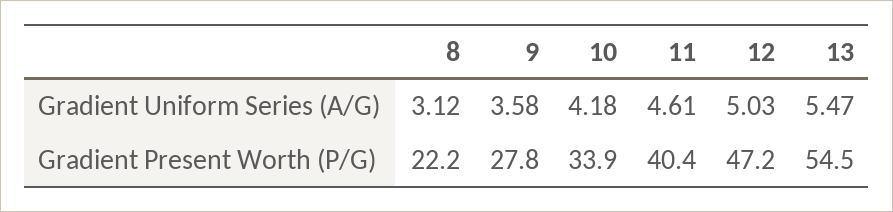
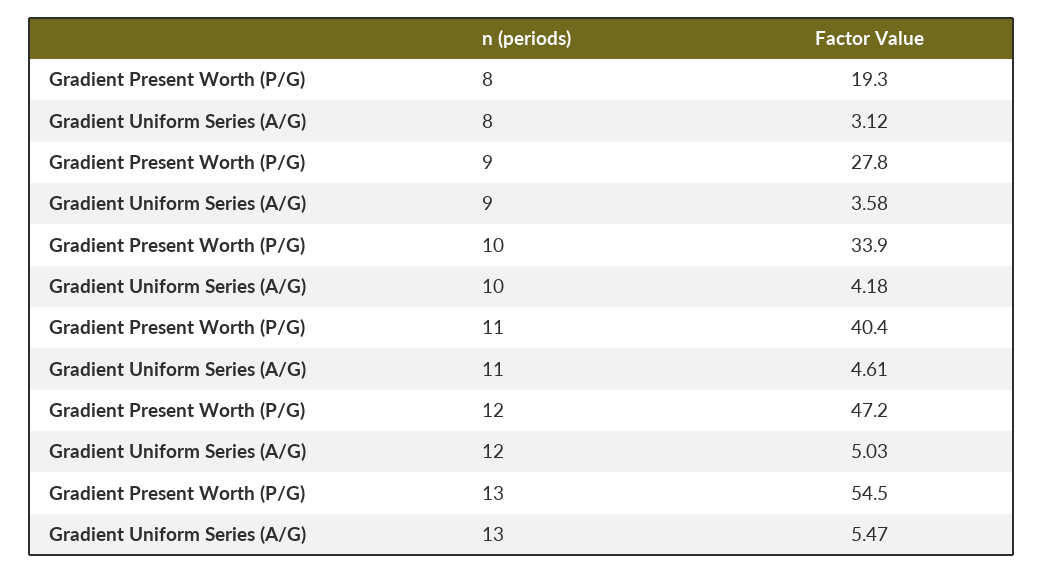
  {
    "8": {
      "Gradient Uniform Series (A/G)": 3.12,
-     "Gradient Present Worth (P/G)": 22.2
+     "Gradient Present Worth (P/G)": 19.3
    },
    "9": {
      "Gradient Uniform Series (A/G)": 3.58,
      "Gradient Present Worth (P/G)": 27.8
    },
    "10": {
      "Gradient Uniform Series (A/G)": 4.18,
      "Gradient Present Worth (P/G)": 33.9
    },
    "11": {
      "Gradient Uniform Series (A/G)": 4.61,
      "Gradient Present Worth (P/G)": 40.4
    },
    "12": {
      "Gradient Uniform Series (A/G)": 5.03,
      "Gradient Present Worth (P/G)": 47.2
    },
    "13": {
      "Gradient Uniform Series (A/G)": 5.47,
      "Gradient Present Worth (P/G)": 54.5
    }
  }

